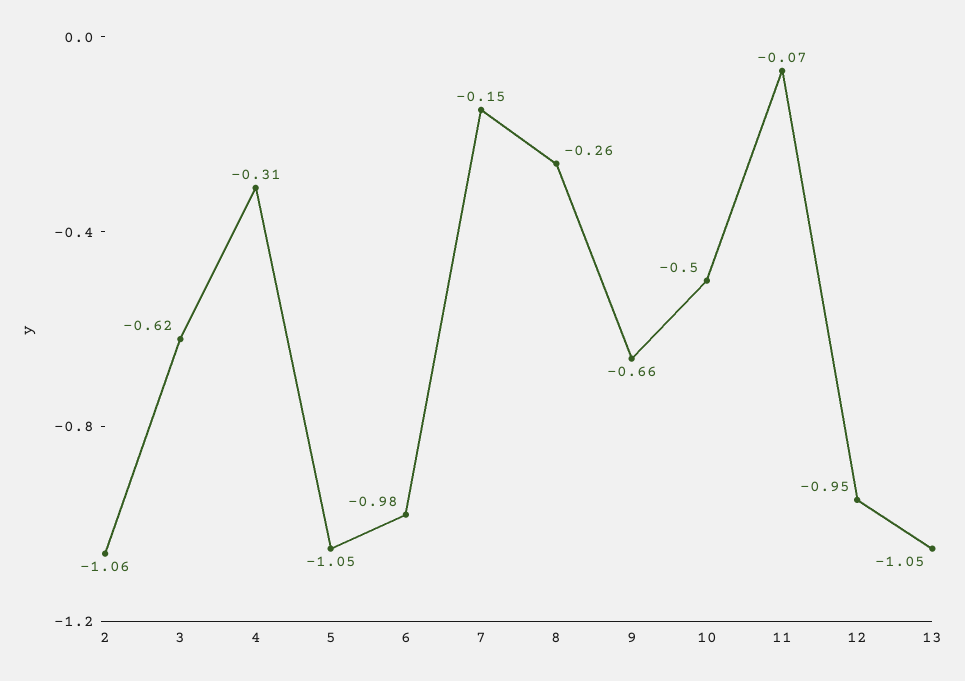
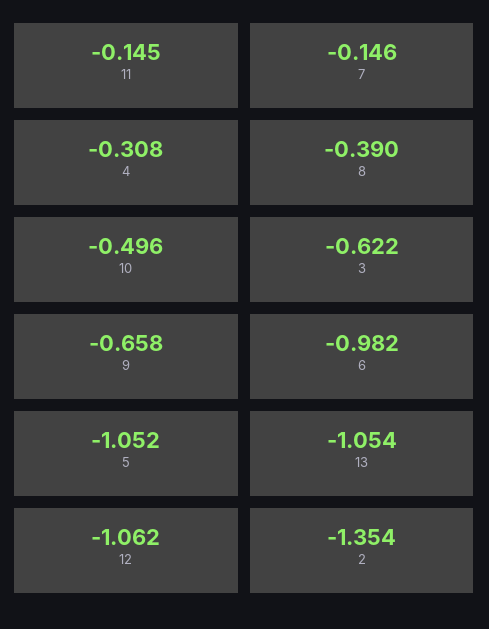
  {
-   "2": -1.06,
+   "2": -1.354,
    "3": -0.622,
    "4": -0.308,
    "5": -1.052,
    "6": -0.982,
    "7": -0.146,
-   "8": -0.26,
+   "8": -0.39,
    "9": -0.658,
    "10": -0.496,
-   "11": -0.07,
+   "11": -0.145,
-   "12": -0.95,
+   "12": -1.062,
    "13": -1.054
  }

